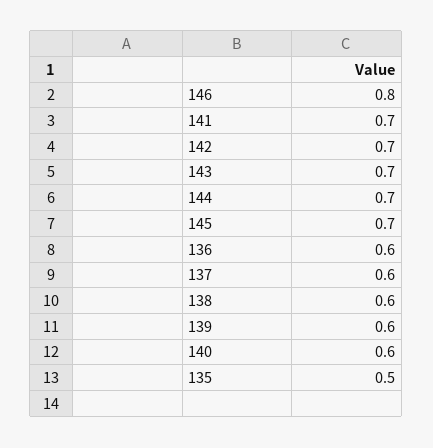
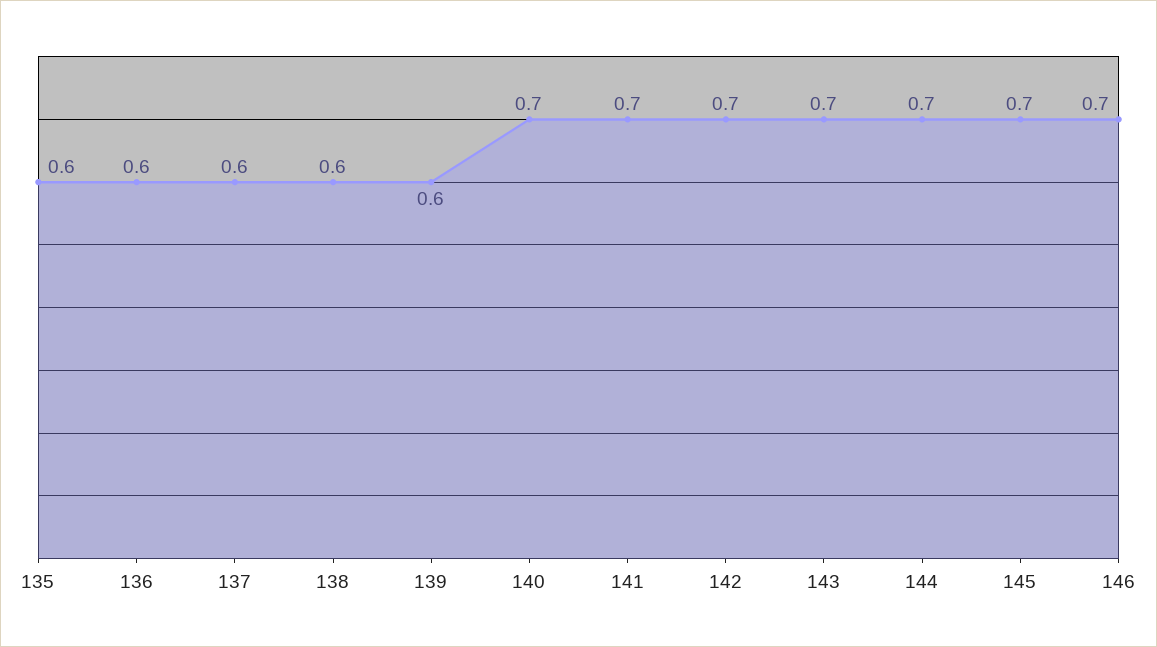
  {
-   "146": 0.8,
+   "146": 0.7,
    "141": 0.7,
    "142": 0.7,
    "143": 0.7,
    "144": 0.7,
    "145": 0.7,
    "136": 0.6,
    "137": 0.6,
    "138": 0.6,
    "139": 0.6,
-   "140": 0.6,
+   "140": 0.7,
-   "135": 0.5
+   "135": 0.6
  }

